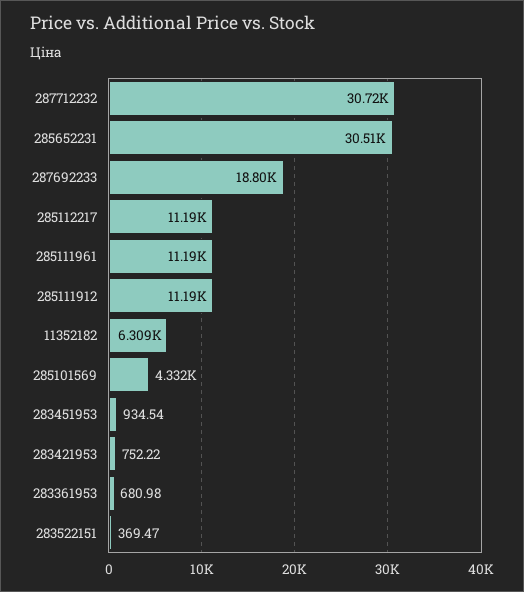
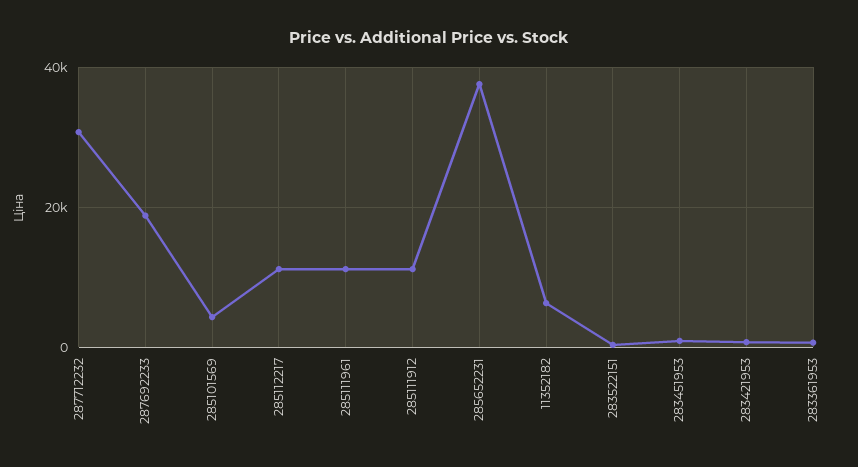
  {
    "287712232": 30720,
-   "285652231": 30510,
+   "285652231": 38000,
    "287692233": 18800,
    "285112217": 11190,
    "285111961": 11190,
    "285111912": 11190,
    "11352182": 6309,
    "285101569": 4332,
    "283451953": 934.54,
    "283421953": 752.22,
    "283361953": 680.98,
    "283522151": 369.47
  }

